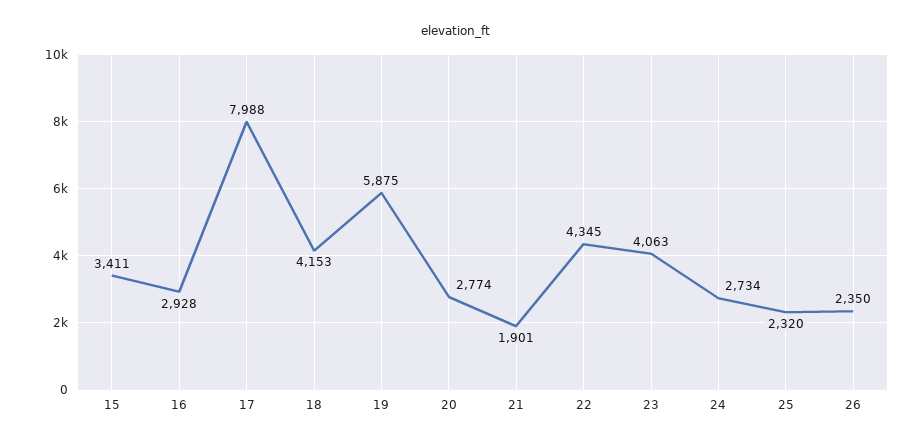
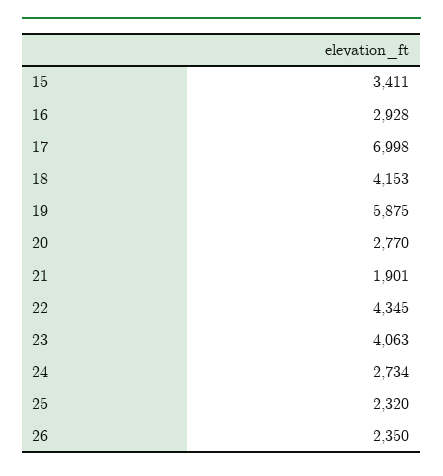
  {
    "15": 3411,
    "16": 2928,
-   "17": 7988,
+   "17": 6998,
    "18": 4153,
    "19": 5875,
-   "20": 2774,
+   "20": 2770,
    "21": 1901,
    "22": 4345,
    "23": 4063,
    "24": 2734,
    "25": 2320,
    "26": 2350
  }

